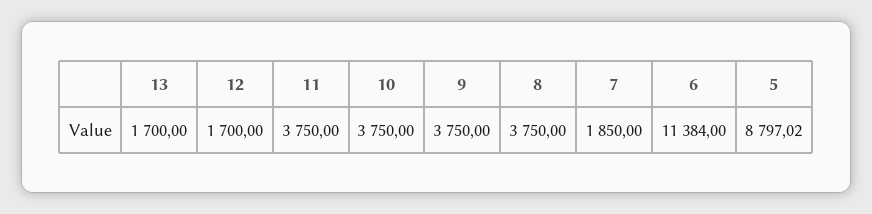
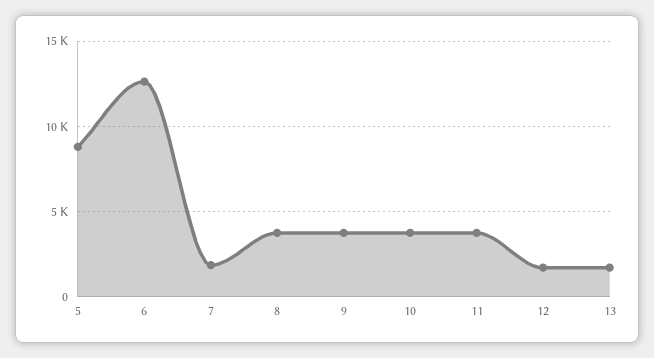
  {
    "13": 1700,
    "12": 1700,
    "11": 3750,
    "10": 3750,
    "9": 3750,
    "8": 3750,
    "7": 1850,
-   "6": 11384,
+   "6": 12500,
    "5": 8797.02
  }

